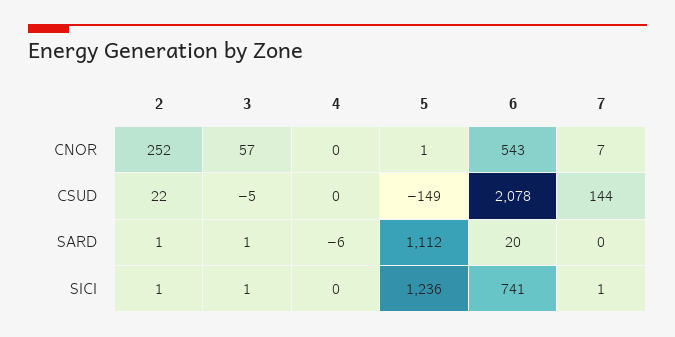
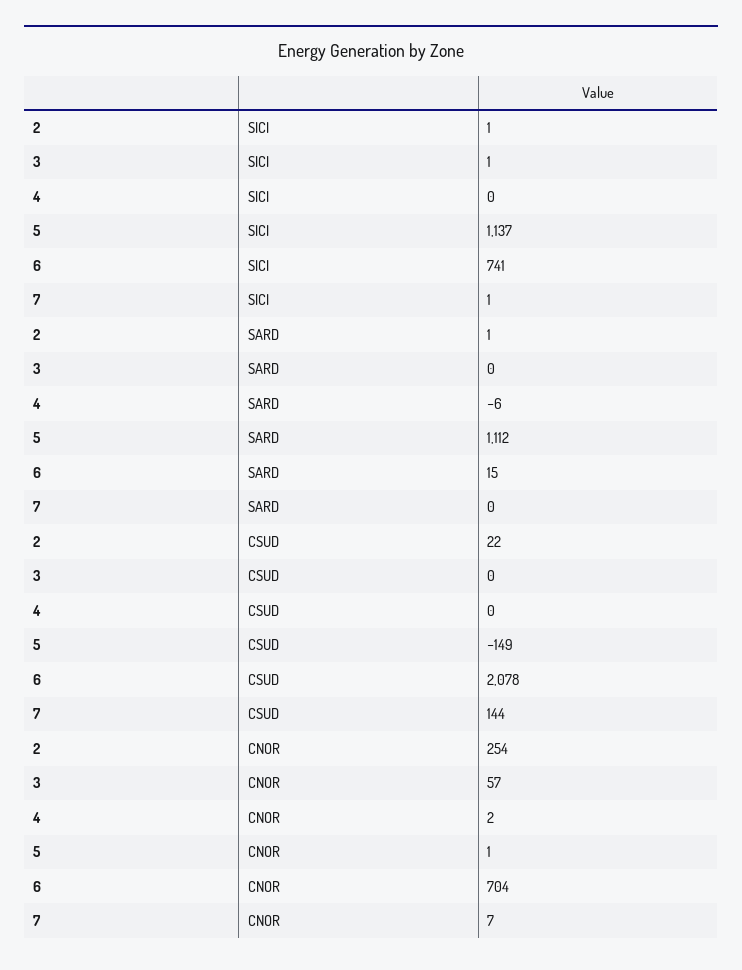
  {
    "2": {
-     "CNOR": 252,
+     "CNOR": 254,
      "CSUD": 22,
      "SARD": 1,
      "SICI": 1
    },
    "3": {
      "CNOR": 57,
-     "CSUD": -5,
+     "CSUD": 0,
-     "SARD": 1,
+     "SARD": 0,
      "SICI": 1
    },
    "4": {
-     "CNOR": 0,
+     "CNOR": 2,
      "CSUD": 0,
      "SARD": -6,
      "SICI": 0
    },
    "5": {
      "CNOR": 1,
      "CSUD": -149,
      "SARD": 1112,
-     "SICI": 1236
+     "SICI": 1137
    },
    "6": {
-     "CNOR": 543,
+     "CNOR": 704,
      "CSUD": 2078,
-     "SARD": 20,
+     "SARD": 15,
      "SICI": 741
    },
    "7": {
      "CNOR": 7,
      "CSUD": 144,
      "SARD": 0,
      "SICI": 1
    }
  }

